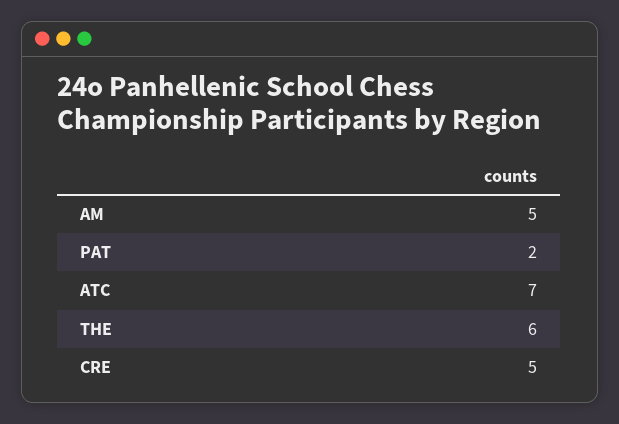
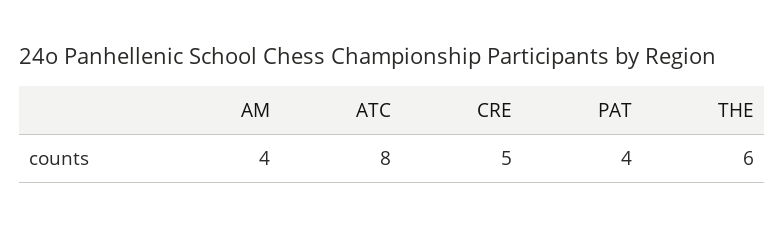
  {
-   "AM": 5,
+   "AM": 4,
-   "PAT": 2,
+   "PAT": 4,
-   "ATC": 7,
+   "ATC": 8,
    "THE": 6,
    "CRE": 5
  }

